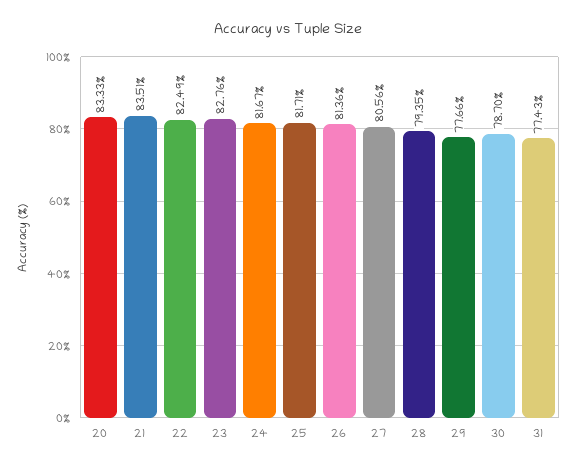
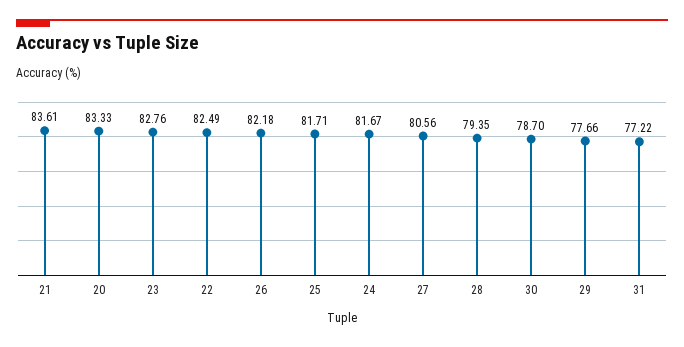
  {
    "20": 83.33,
-   "21": 83.51,
+   "21": 83.61,
    "22": 82.49,
    "23": 82.76,
    "24": 81.67,
    "25": 81.71,
-   "26": 81.36,
+   "26": 82.18,
    "27": 80.56,
    "28": 79.35,
    "29": 77.66,
    "30": 78.7,
-   "31": 77.43
+   "31": 77.22
  }

